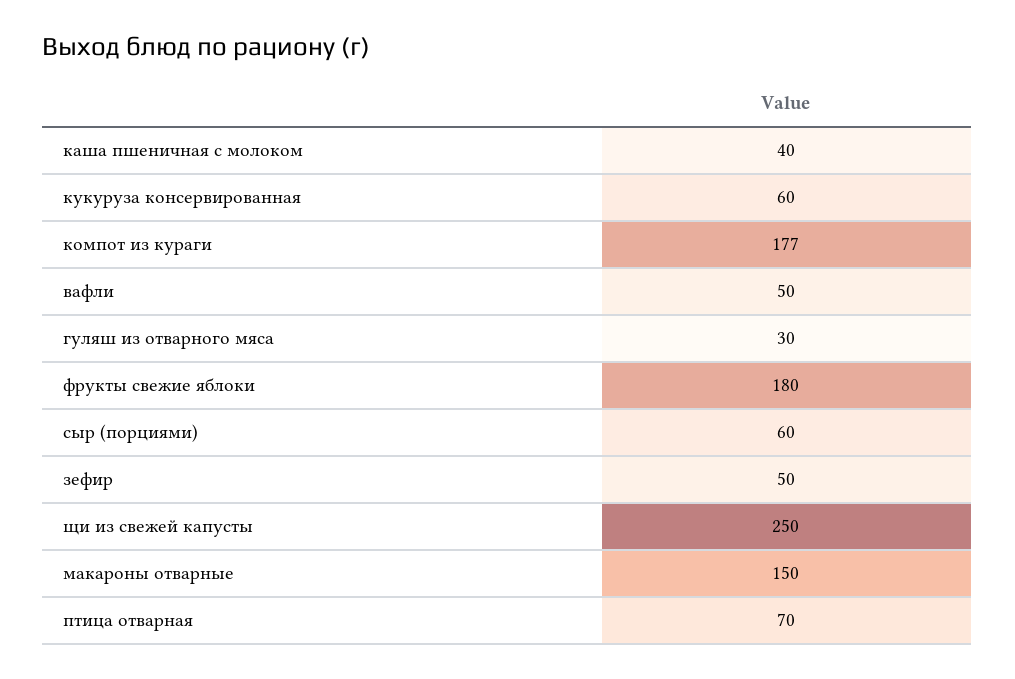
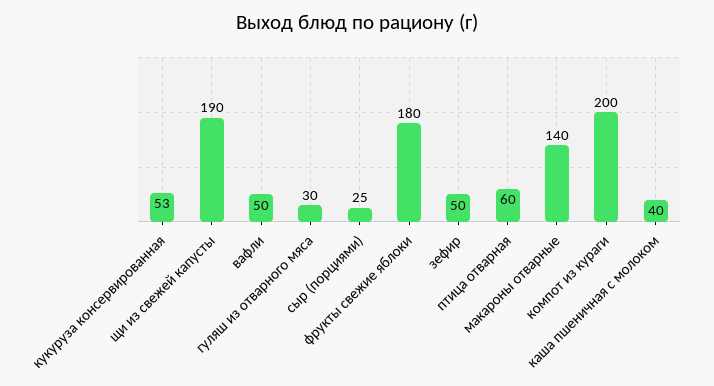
  {
    "каша пшеничная с молоком": 40,
-   "кукуруза консервированная": 60,
+   "кукуруза консервированная": 53,
-   "компот из кураги": 177,
+   "компот из кураги": 200,
    "вафли": 50,
    "гуляш из отварного мяса": 30,
    "фрукты свежие яблоки": 180,
-   "сыр (порциями)": 60,
+   "сыр (порциями)": 25,
    "зефир": 50,
-   "щи из свежей капусты": 250,
+   "щи из свежей капусты": 190,
-   "макароны отварные": 150,
+   "макароны отварные": 140,
-   "птица отварная": 70
+   "птица отварная": 60
  }

